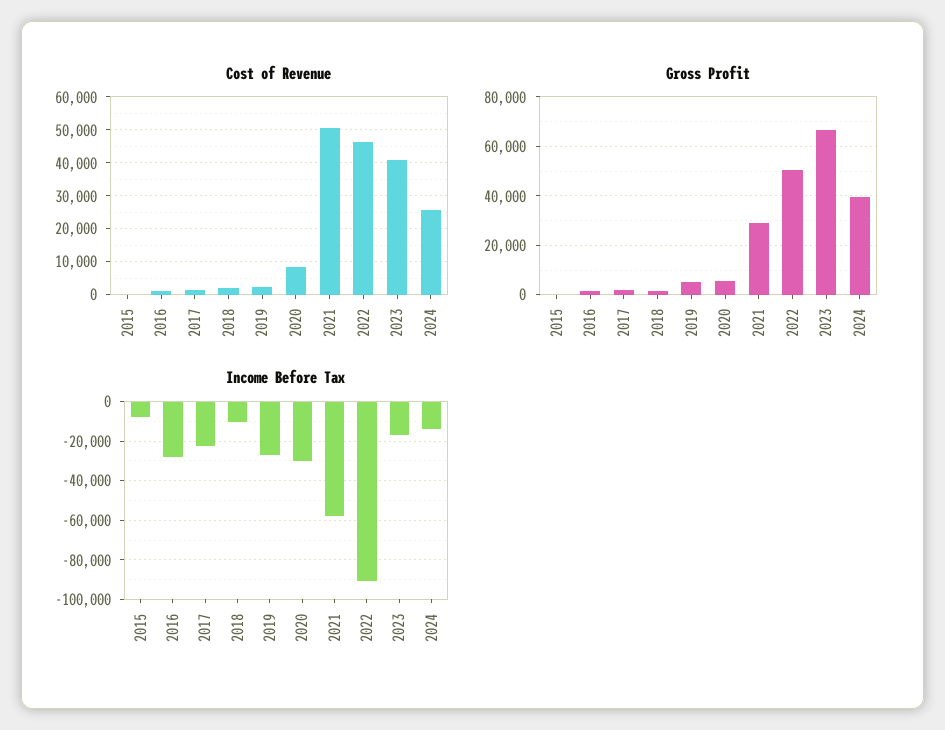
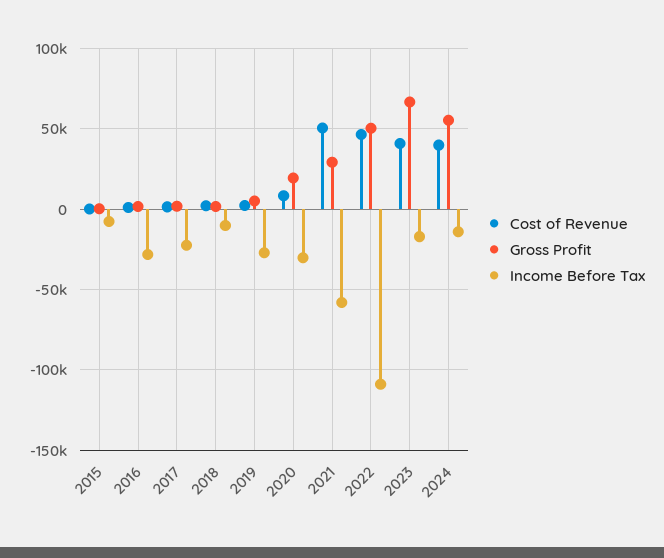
  {
    "Cost of Revenue": {
      "2015": 0,
      "2016": 2000,
      "2017": 2000,
      "2018": 2000,
      "2019": 2000,
      "2020": 8000,
      "2021": 50000,
      "2022": 46000,
      "2023": 40000,
-     "2024": 26000
+     "2024": 40000
    },
    "Gross Profit": {
      "2015": 0,
      "2016": 2500,
      "2017": 2500,
      "2018": 2500,
      "2019": 5000,
-     "2020": 5000,
+     "2020": 20000,
      "2021": 30000,
      "2022": 50000,
      "2023": 67500,
-     "2024": 40000
+     "2024": 55000
    },
    "Income Before Tax": {
      "2015": -10000,
      "2016": -30000,
      "2017": -25000,
      "2018": -10000,
      "2019": -25000,
      "2020": -30000,
      "2021": -60000,
-     "2022": -90000,
+     "2022": -110000,
      "2023": -15000,
      "2024": -15000
    }
  }

